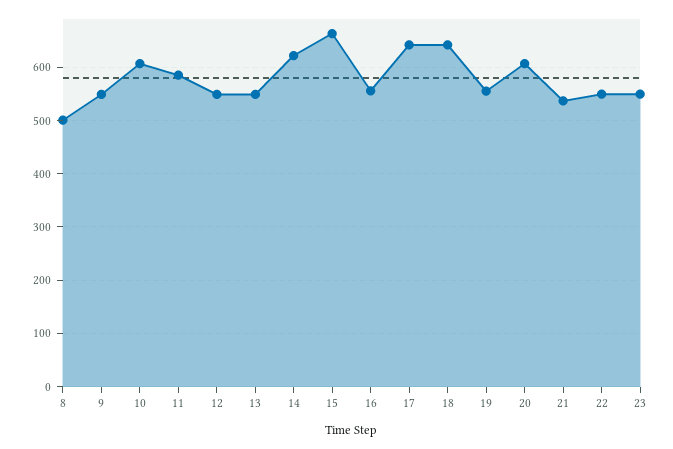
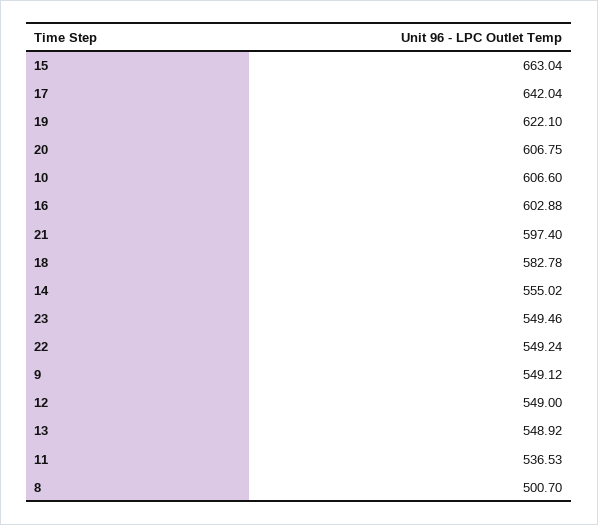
  {
    "8": 500.7,
    "9": 549.12,
    "10": 606.6,
-   "11": 580,
+   "11": 536.53,
    "12": 549,
    "13": 548.92,
-   "14": 620,
+   "14": 555.02,
    "15": 663.04,
-   "16": 560,
+   "16": 602.88,
    "17": 642.04,
-   "18": 640,
+   "18": 582.78,
-   "19": 560,
+   "19": 622.1,
    "20": 606.75,
-   "21": 540,
+   "21": 597.4,
    "22": 549.24,
    "23": 549.46
  }

